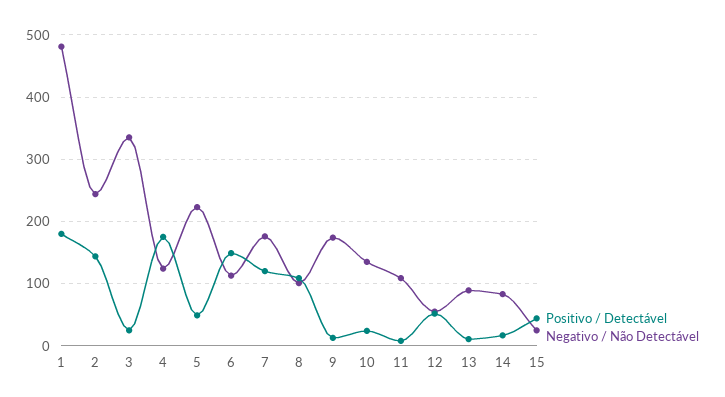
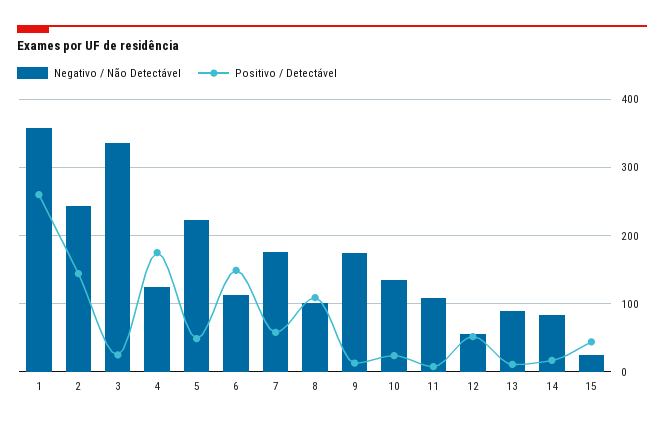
  {
    "Positivo / Detectável": {
-     "1": 180,
+     "1": 260,
      "2": 140,
      "3": 30,
      "4": 180,
      "5": 50,
      "6": 150,
-     "7": 120,
+     "7": 60,
      "8": 110,
      "9": 10,
      "10": 20,
      "11": 10,
      "12": 50,
      "13": 10,
      "14": 20,
      "15": 40
    },
    "Negativo / Não Detectável": {
-     "1": 480,
+     "1": 360,
      "2": 240,
      "3": 340,
      "4": 120,
      "5": 220,
      "6": 110,
      "7": 180,
      "8": 100,
      "9": 170,
      "10": 140,
      "11": 110,
      "12": 60,
      "13": 90,
      "14": 80,
      "15": 30
    }
  }

